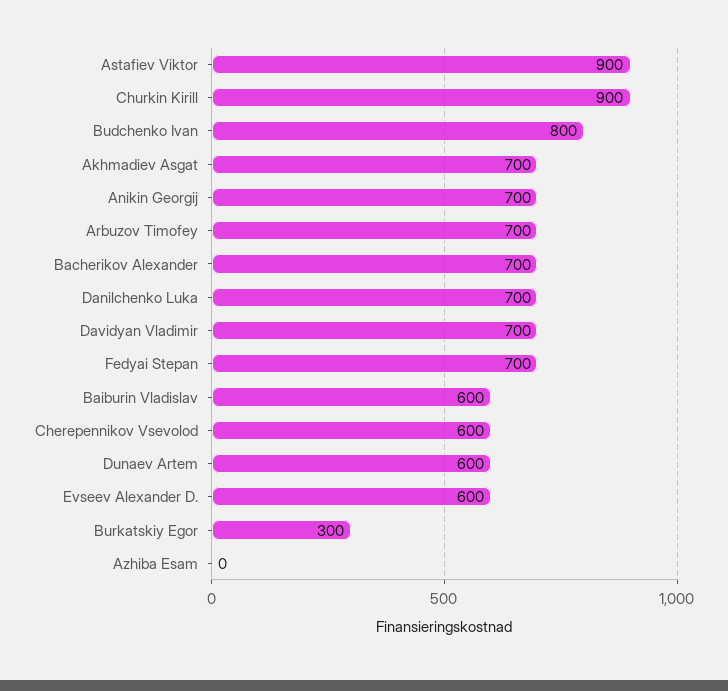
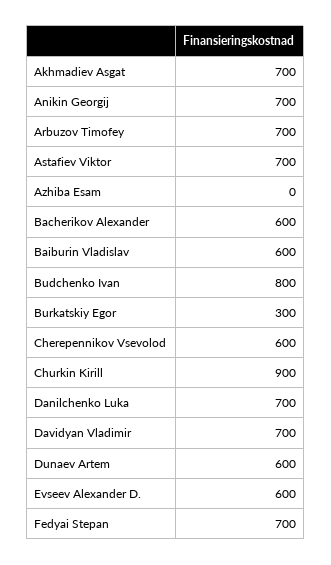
  {
-   "Astafiev Viktor": 900,
+   "Astafiev Viktor": 700,
    "Churkin Kirill": 900,
    "Budchenko Ivan": 800,
    "Akhmadiev Asgat": 700,
    "Anikin Georgij": 700,
    "Arbuzov Timofey": 700,
-   "Bacherikov Alexander": 700,
+   "Bacherikov Alexander": 600,
    "Danilchenko Luka": 700,
    "Davidyan Vladimir": 700,
    "Fedyai Stepan": 700,
    "Baiburin Vladislav": 600,
    "Cherepennikov Vsevolod": 600,
    "Dunaev Artem": 600,
    "Evseev Alexander D.": 600,
    "Burkatskiy Egor": 300,
    "Azhiba Esam": 0
  }

